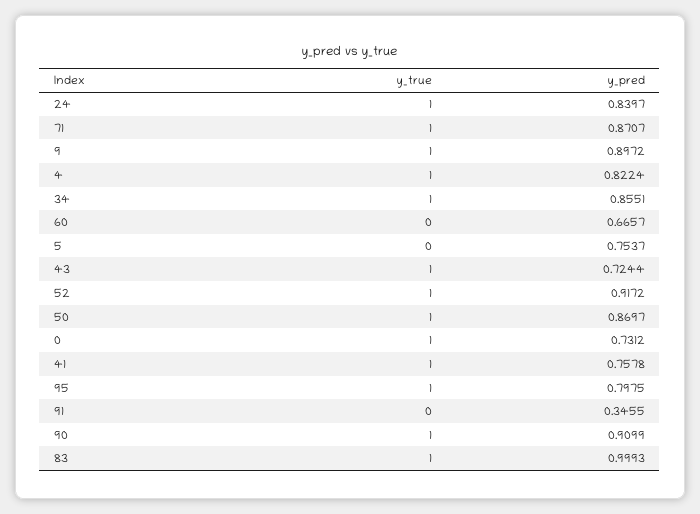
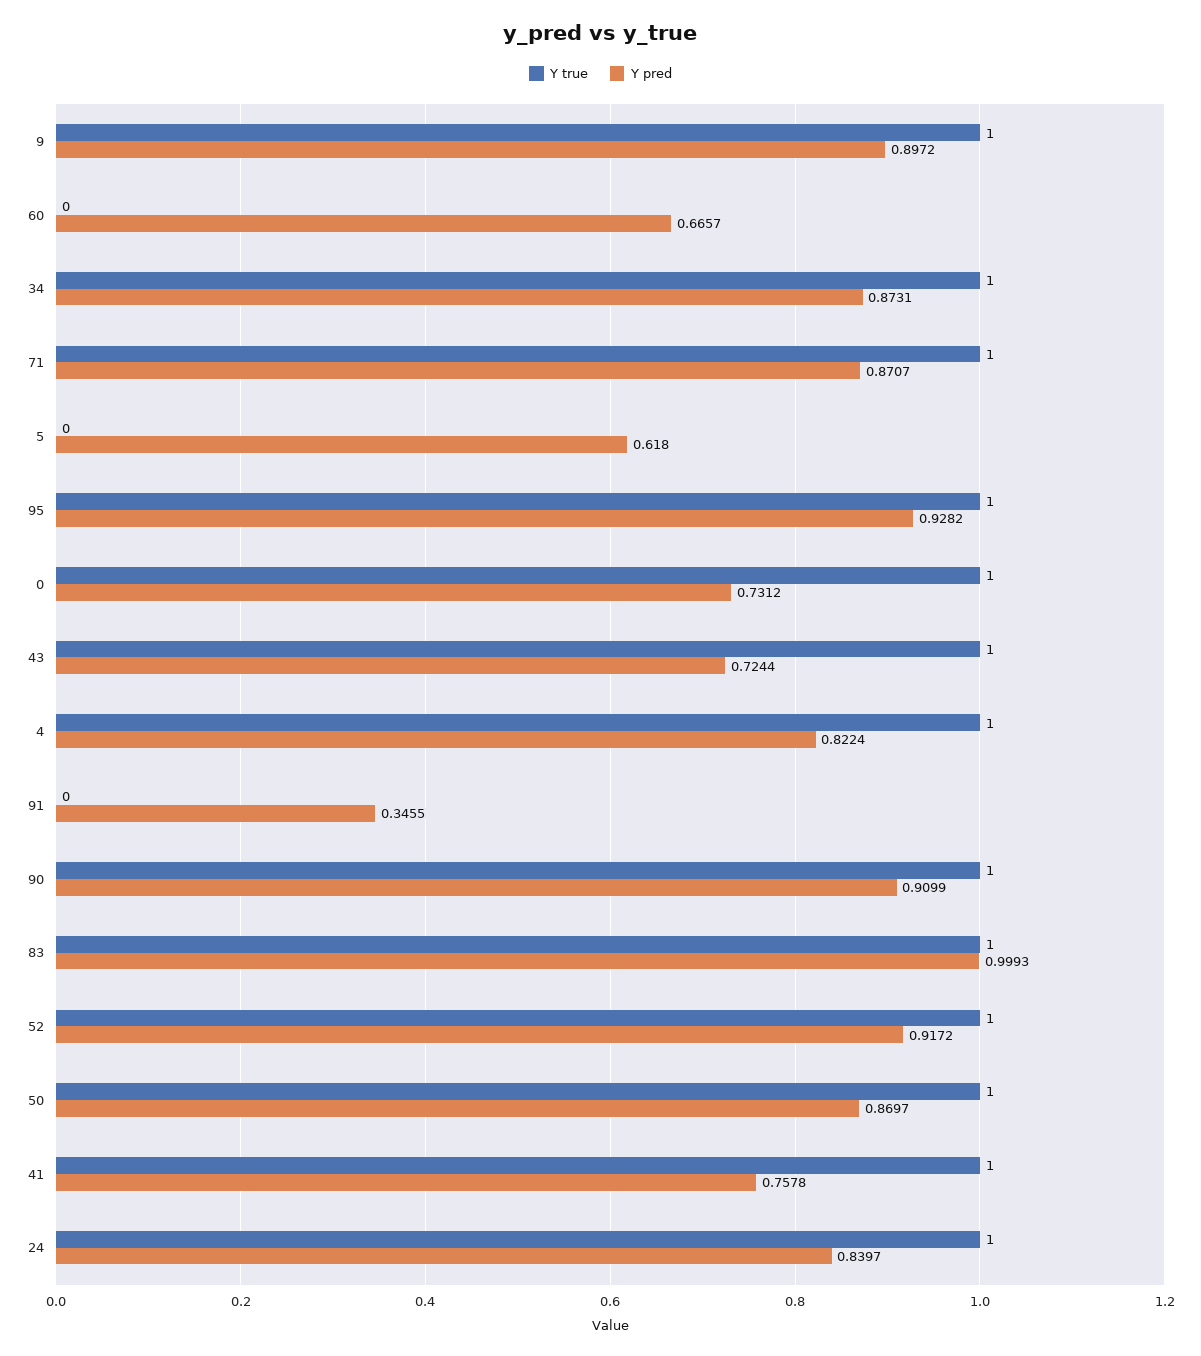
  {
    "y_true": {
      "24": 1,
      "71": 1,
      "9": 1,
      "4": 1,
      "34": 1,
      "60": 0,
      "5": 0,
      "43": 1,
      "52": 1,
      "50": 1,
      "0": 1,
      "41": 1,
      "95": 1,
      "91": 0,
      "90": 1,
      "83": 1
    },
    "y_pred": {
      "24": 0.8397,
      "71": 0.8707,
      "9": 0.8972,
      "4": 0.8224,
-     "34": 0.8551,
+     "34": 0.8731,
      "60": 0.6657,
-     "5": 0.7537,
+     "5": 0.618,
      "43": 0.7244,
      "52": 0.9172,
      "50": 0.8697,
      "0": 0.7312,
      "41": 0.7578,
-     "95": 0.7975,
+     "95": 0.9282,
      "91": 0.3455,
      "90": 0.9099,
      "83": 0.9993
    }
  }

